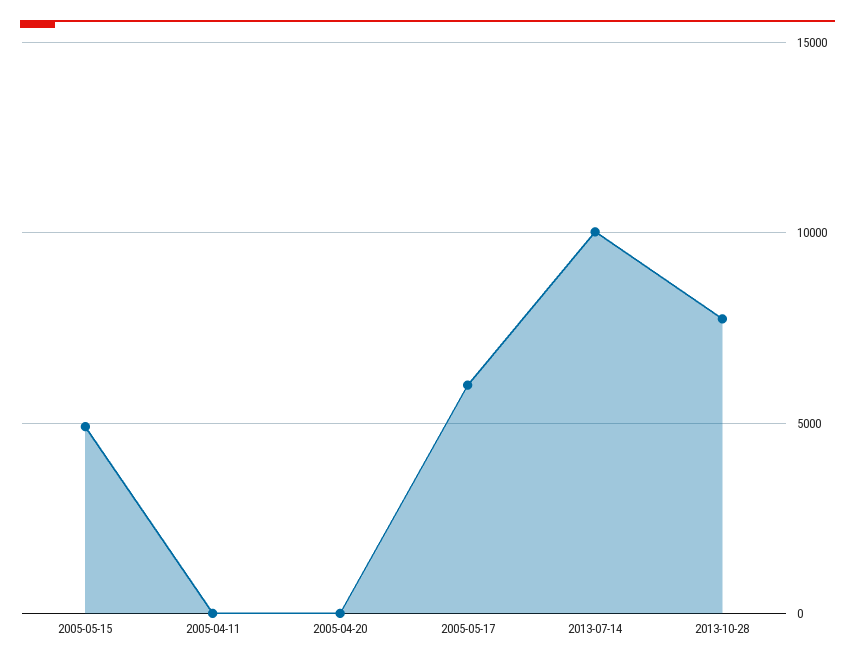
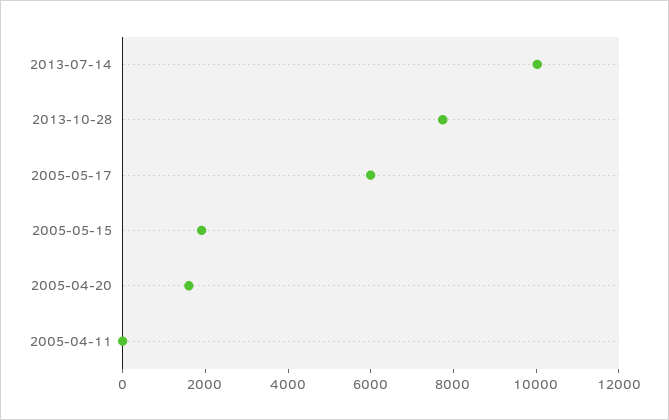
  {
-   "2005-05-15": 5000,
+   "2005-05-15": 2000,
    "2005-04-11": 0,
-   "2005-04-20": 0,
+   "2005-04-20": 1500,
    "2005-05-17": 6000,
    "2013-07-14": 10000,
    "2013-10-28": 7500
  }

